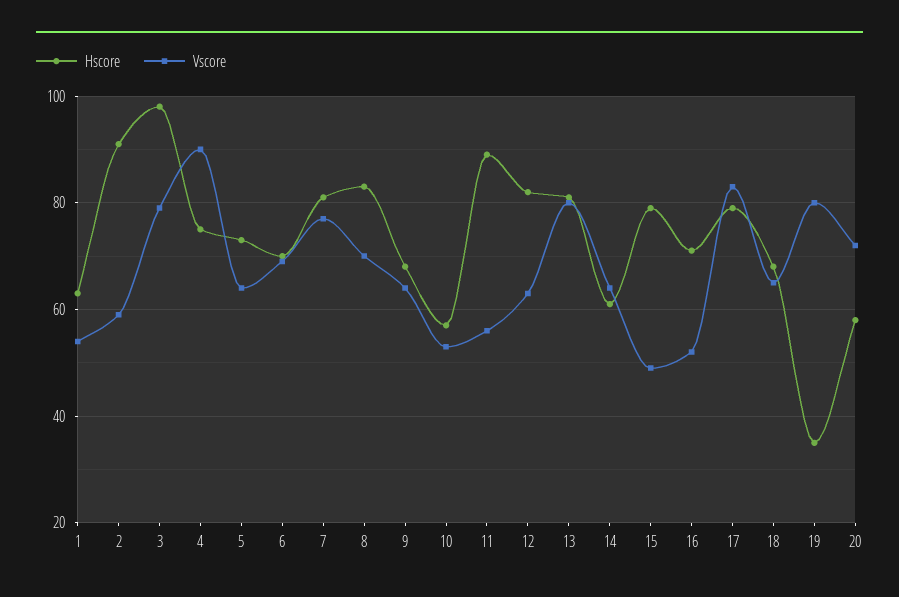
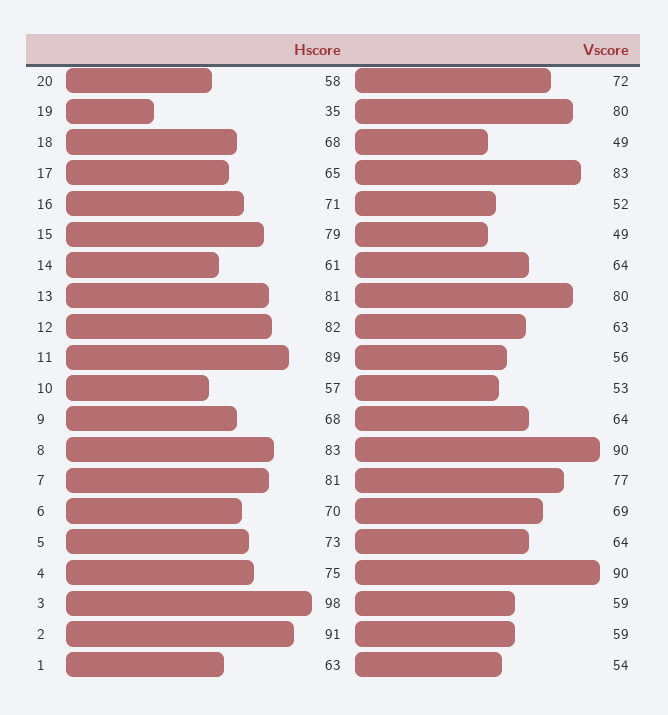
  {
    "Hscore": {
      "1": 63,
      "2": 91,
      "3": 98,
      "4": 75,
      "5": 73,
      "6": 70,
      "7": 81,
      "8": 83,
      "9": 68,
      "10": 57,
      "11": 89,
      "12": 82,
      "13": 81,
      "14": 61,
      "15": 79,
      "16": 71,
-     "17": 80,
+     "17": 65,
      "18": 68,
      "19": 35,
      "20": 58
    },
    "Vscore": {
      "1": 54,
      "2": 59,
-     "3": 80,
+     "3": 59,
      "4": 90,
      "5": 64,
      "6": 69,
      "7": 77,
-     "8": 70,
+     "8": 90,
      "9": 64,
      "10": 53,
      "11": 56,
      "12": 63,
      "13": 80,
      "14": 64,
      "15": 49,
      "16": 52,
      "17": 83,
-     "18": 65,
+     "18": 49,
      "19": 80,
      "20": 72
    }
  }

